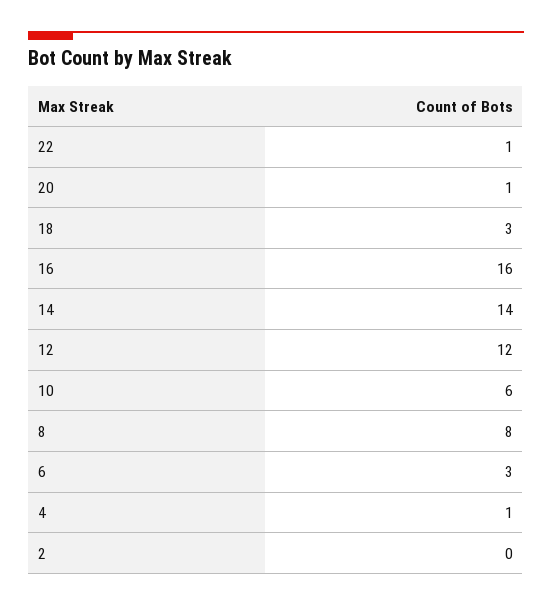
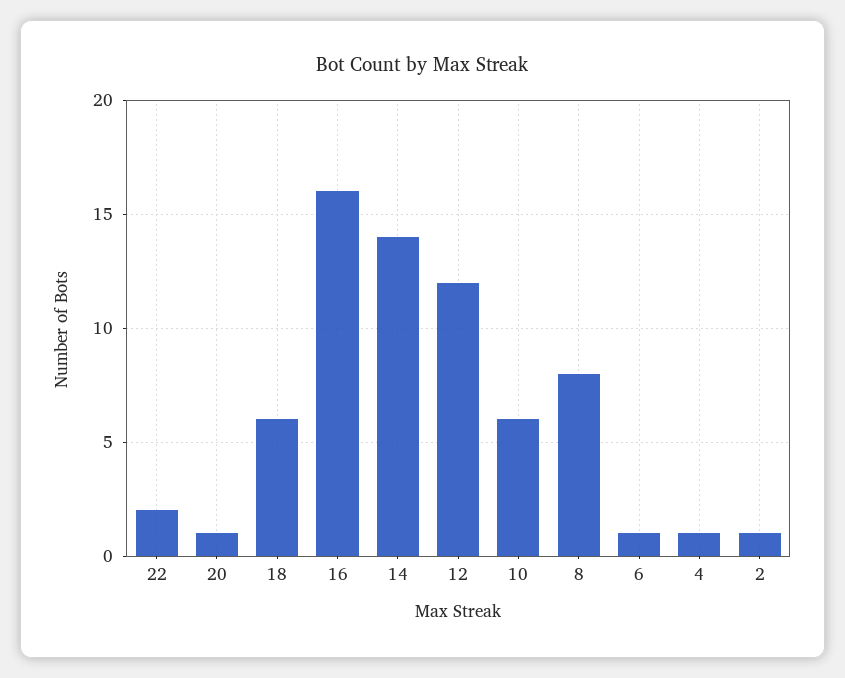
  {
-   "22": 1,
+   "22": 2,
    "20": 1,
-   "18": 3,
+   "18": 6,
    "16": 16,
    "14": 14,
    "12": 12,
    "10": 6,
    "8": 8,
-   "6": 3,
+   "6": 1,
    "4": 1,
-   "2": 0
+   "2": 1
  }

